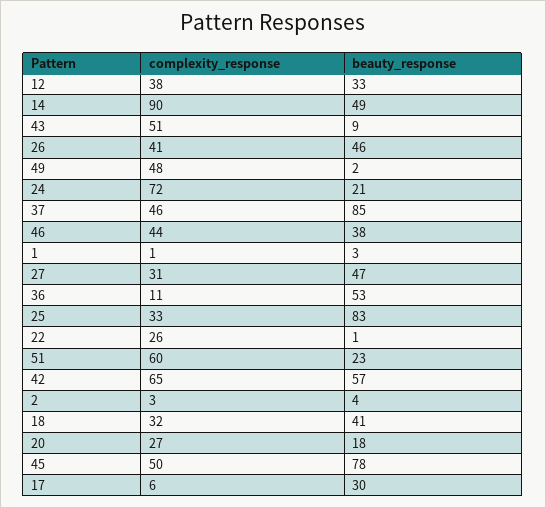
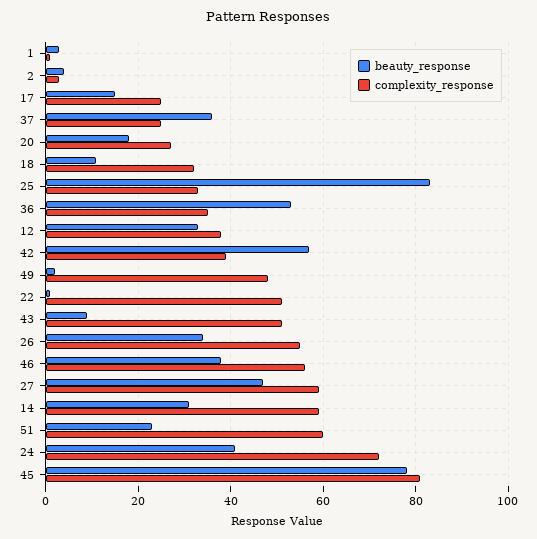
  {
    "complexity_response": {
      "12": 38,
-     "14": 90,
+     "14": 60,
      "43": 51,
-     "26": 41,
+     "26": 55,
      "49": 48,
      "24": 72,
-     "37": 46,
+     "37": 25,
-     "46": 44,
+     "46": 55,
      "1": 1,
-     "27": 31,
+     "27": 60,
-     "36": 11,
+     "36": 35,
      "25": 33,
-     "22": 26,
+     "22": 50,
      "51": 60,
-     "42": 65,
+     "42": 40,
      "2": 3,
      "18": 32,
      "20": 27,
-     "45": 50,
+     "45": 80,
-     "17": 6
+     "17": 25
    },
    "beauty_response": {
      "12": 33,
-     "14": 49,
+     "14": 30,
      "43": 9,
-     "26": 46,
+     "26": 35,
      "49": 2,
-     "24": 21,
+     "24": 40,
-     "37": 85,
+     "37": 35,
      "46": 38,
      "1": 3,
      "27": 47,
      "36": 53,
      "25": 83,
      "22": 1,
      "51": 23,
      "42": 57,
      "2": 4,
-     "18": 41,
+     "18": 10,
      "20": 18,
      "45": 78,
-     "17": 30
+     "17": 15
    }
  }

